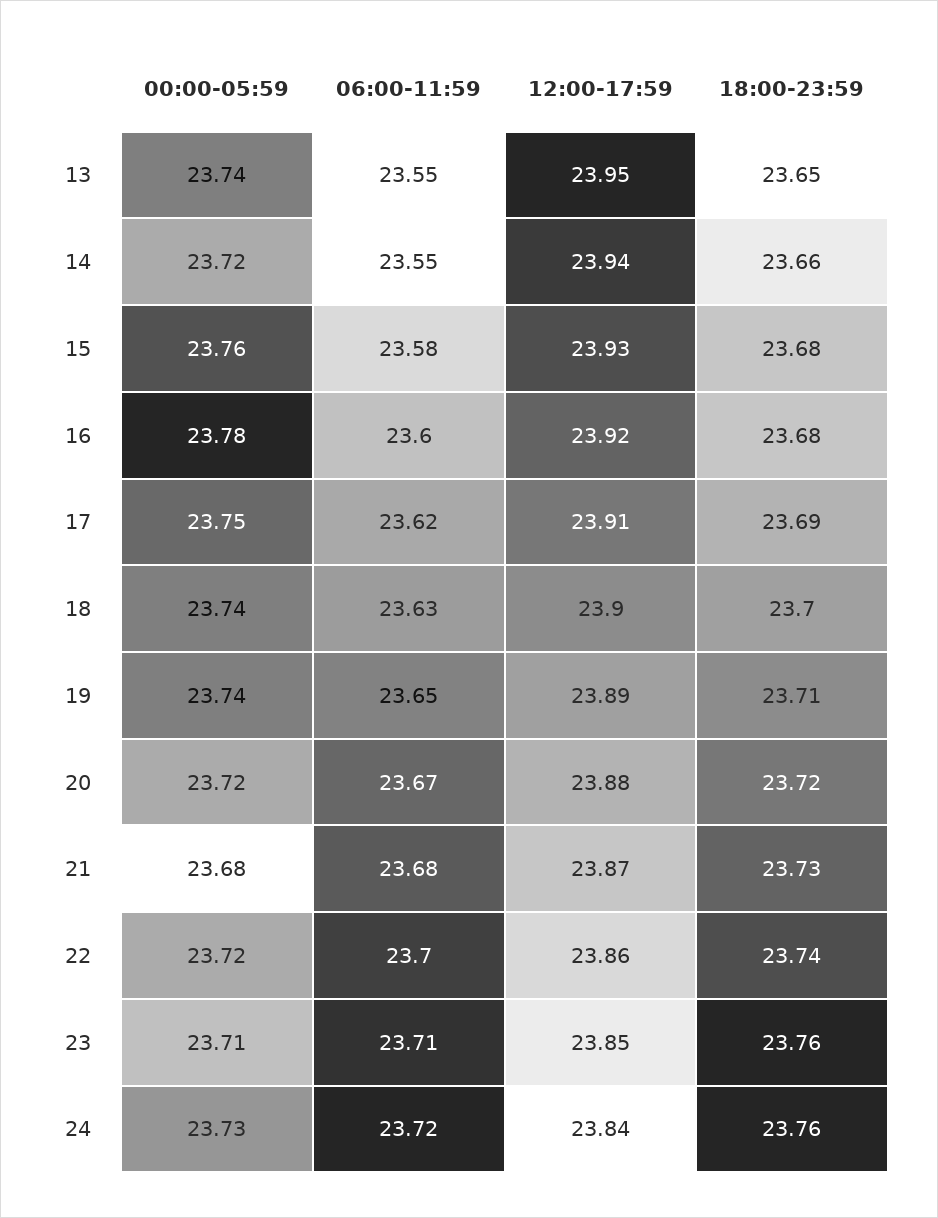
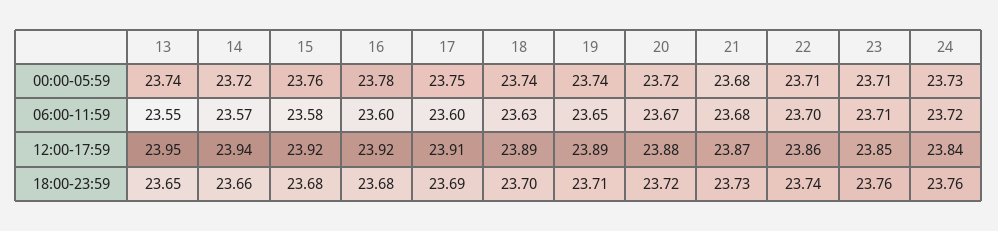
  {
    "00:00-05:59": {
      "13": 23.74,
      "14": 23.72,
      "15": 23.76,
      "16": 23.78,
      "17": 23.75,
      "18": 23.74,
      "19": 23.74,
      "20": 23.72,
      "21": 23.68,
-     "22": 23.72,
+     "22": 23.71,
      "23": 23.71,
      "24": 23.73
    },
    "06:00-11:59": {
      "13": 23.55,
-     "14": 23.55,
+     "14": 23.57,
      "15": 23.58,
      "16": 23.6,
-     "17": 23.62,
+     "17": 23.6,
      "18": 23.63,
      "19": 23.65,
      "20": 23.67,
      "21": 23.68,
      "22": 23.7,
      "23": 23.71,
      "24": 23.72
    },
    "12:00-17:59": {
      "13": 23.95,
      "14": 23.94,
-     "15": 23.93,
+     "15": 23.92,
      "16": 23.92,
      "17": 23.91,
-     "18": 23.9,
+     "18": 23.89,
      "19": 23.89,
      "20": 23.88,
      "21": 23.87,
      "22": 23.86,
      "23": 23.85,
      "24": 23.84
    },
    "18:00-23:59": {
      "13": 23.65,
      "14": 23.66,
      "15": 23.68,
      "16": 23.68,
      "17": 23.69,
      "18": 23.7,
      "19": 23.71,
      "20": 23.72,
      "21": 23.73,
      "22": 23.74,
      "23": 23.76,
      "24": 23.76
    }
  }

